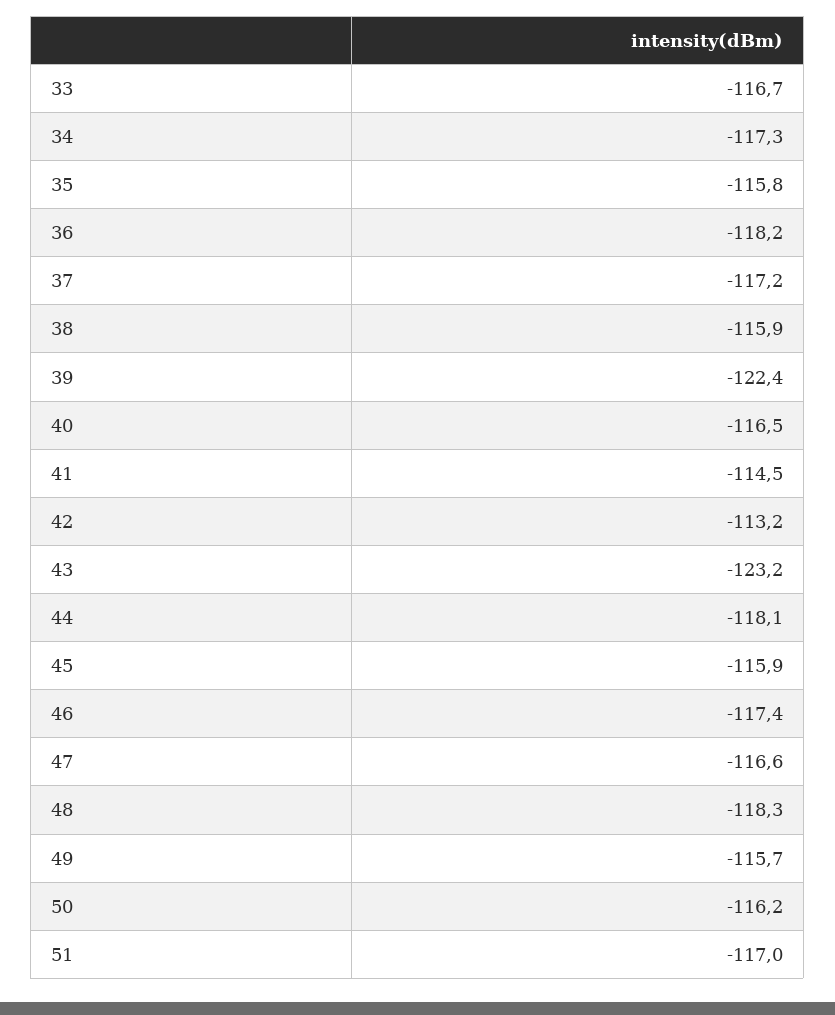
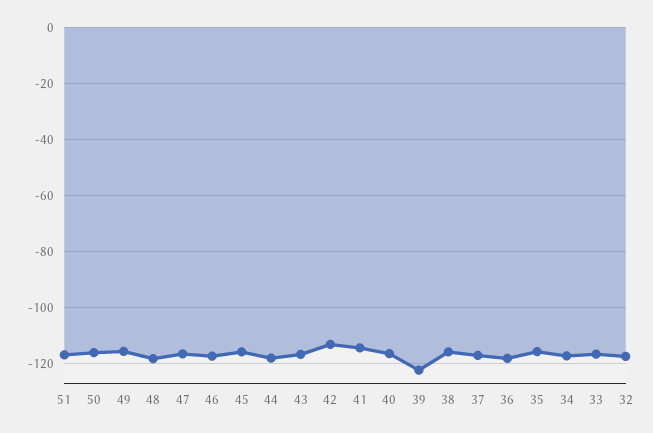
  {
    "33": -116.7,
    "34": -117.3,
    "35": -115.8,
    "36": -118.2,
    "37": -117.2,
    "38": -115.9,
    "39": -122.4,
    "40": -116.5,
    "41": -114.5,
    "42": -113.2,
-   "43": -123.2,
+   "43": -117.5,
    "44": -118.1,
    "45": -115.9,
    "46": -117.4,
    "47": -116.6,
    "48": -118.3,
    "49": -115.7,
    "50": -116.2,
-   "51": -117
+   "51": -117,
+   "32": -117.5
  }

